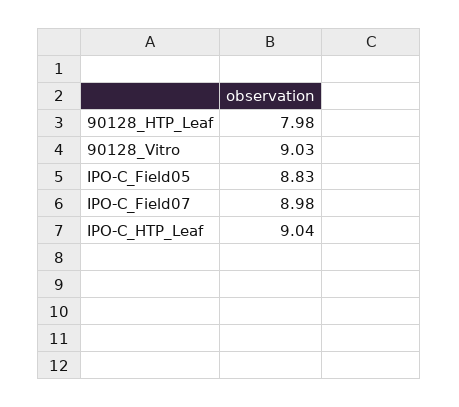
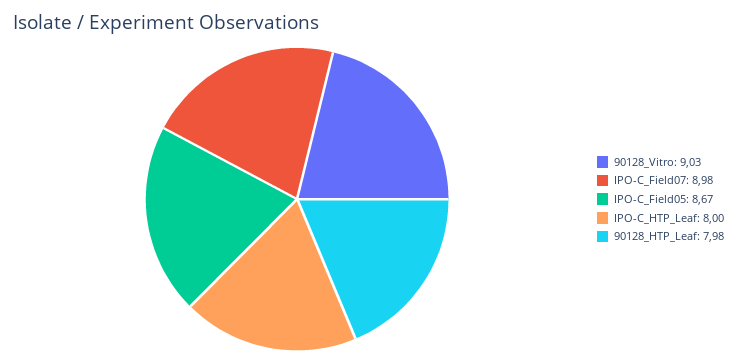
  {
    "90128_HTP_Leaf": 7.98,
    "90128_Vitro": 9.03,
-   "IPO-C_Field05": 8.83,
+   "IPO-C_Field05": 8.67,
    "IPO-C_Field07": 8.98,
-   "IPO-C_HTP_Leaf": 9.04
+   "IPO-C_HTP_Leaf": 8
  }

